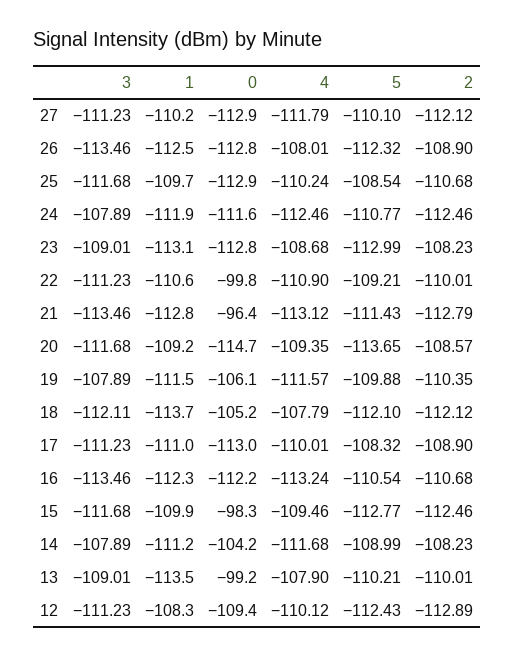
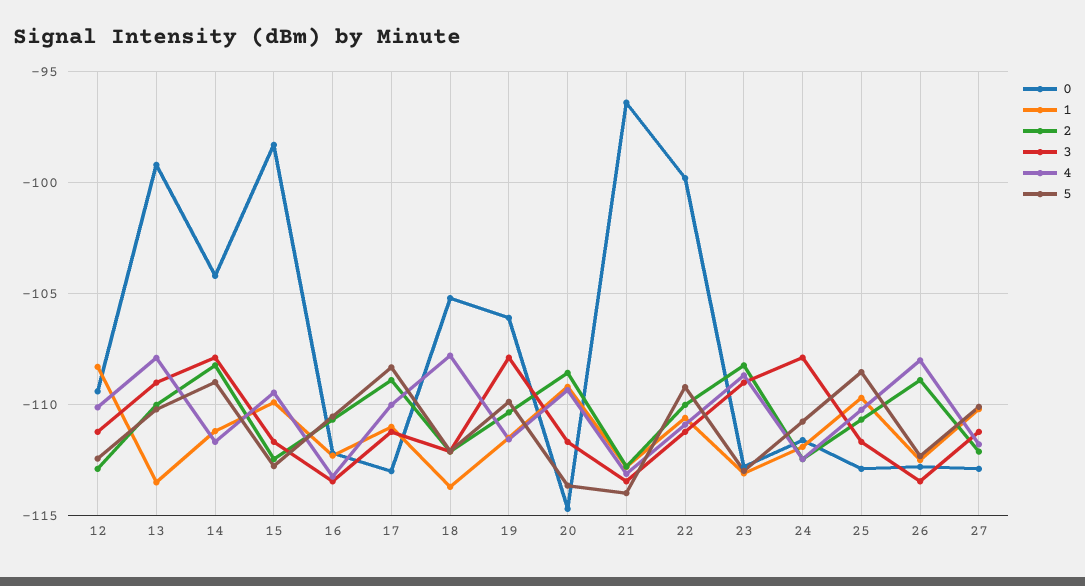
  {
    "3": {
      "27": -111.23,
      "26": -113.46,
      "25": -111.68,
      "24": -107.89,
      "23": -109.01,
      "22": -111.23,
      "21": -113.46,
      "20": -111.68,
      "19": -107.89,
      "18": -112.11,
      "17": -111.23,
      "16": -113.46,
      "15": -111.68,
      "14": -107.89,
      "13": -109.01,
      "12": -111.23
    },
    "1": {
      "27": -110.2,
      "26": -112.5,
      "25": -109.7,
      "24": -111.9,
      "23": -113.1,
      "22": -110.6,
      "21": -112.8,
      "20": -109.2,
      "19": -111.5,
      "18": -113.7,
      "17": -111,
      "16": -112.3,
      "15": -109.9,
      "14": -111.2,
      "13": -113.5,
      "12": -108.3
    },
    "0": {
      "27": -112.9,
      "26": -112.8,
      "25": -112.9,
      "24": -111.6,
      "23": -112.8,
      "22": -99.8,
      "21": -96.4,
      "20": -114.7,
      "19": -106.1,
      "18": -105.2,
      "17": -113,
      "16": -112.2,
      "15": -98.3,
      "14": -104.2,
      "13": -99.2,
      "12": -109.4
    },
    "4": {
      "27": -111.79,
      "26": -108.01,
      "25": -110.24,
      "24": -112.46,
      "23": -108.68,
      "22": -110.9,
      "21": -113.12,
      "20": -109.35,
      "19": -111.57,
      "18": -107.79,
      "17": -110.01,
      "16": -113.24,
      "15": -109.46,
      "14": -111.68,
      "13": -107.9,
      "12": -110.12
    },
    "5": {
      "27": -110.1,
      "26": -112.32,
      "25": -108.54,
      "24": -110.77,
      "23": -112.99,
      "22": -109.21,
-     "21": -111.43,
+     "21": -114,
      "20": -113.65,
      "19": -109.88,
      "18": -112.1,
      "17": -108.32,
      "16": -110.54,
      "15": -112.77,
      "14": -108.99,
      "13": -110.21,
      "12": -112.43
    },
    "2": {
      "27": -112.12,
      "26": -108.9,
      "25": -110.68,
      "24": -112.46,
      "23": -108.23,
      "22": -110.01,
      "21": -112.79,
      "20": -108.57,
      "19": -110.35,
      "18": -112.12,
      "17": -108.9,
      "16": -110.68,
      "15": -112.46,
      "14": -108.23,
      "13": -110.01,
      "12": -112.89
    }
  }

